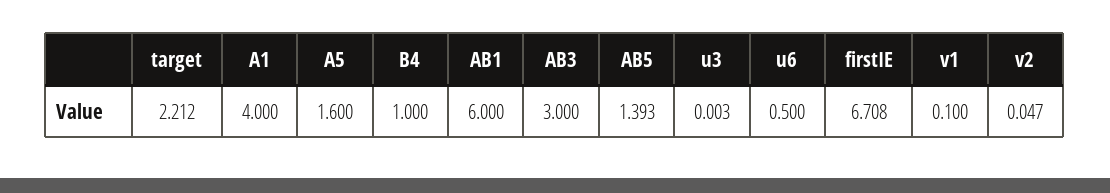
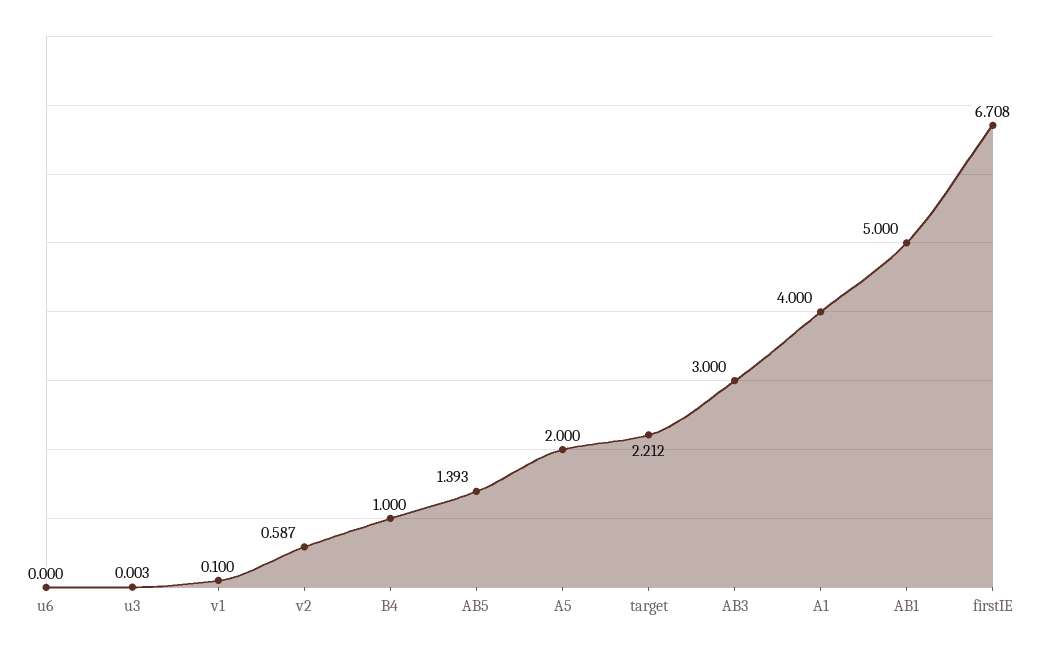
  {
    "target": 2.212,
    "A1": 4,
-   "A5": 1.6,
+   "A5": 2,
    "B4": 1,
-   "AB1": 6,
+   "AB1": 5,
    "AB3": 3,
    "AB5": 1.393,
    "u3": 0.003,
-   "u6": 0.5,
+   "u6": 0,
    "firstIE": 6.708,
    "v1": 0.1,
-   "v2": 0.047
+   "v2": 0.587
  }

